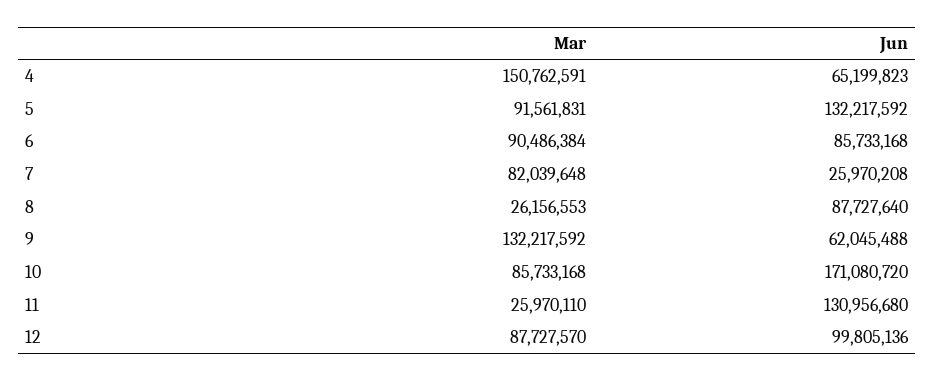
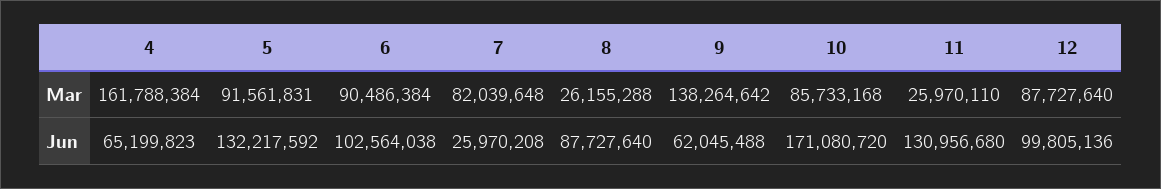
  {
    "Mar": {
-     "4": 150762591,
+     "4": 161788384,
      "5": 91561831,
      "6": 90486384,
      "7": 82039648,
-     "8": 26156553,
+     "8": 26155288,
-     "9": 132217592,
+     "9": 138264642,
      "10": 85733168,
      "11": 25970110,
-     "12": 87727570
+     "12": 87727640
    },
    "Jun": {
      "4": 65199823,
      "5": 132217592,
-     "6": 85733168,
+     "6": 102564038,
      "7": 25970208,
      "8": 87727640,
      "9": 62045488,
      "10": 171080720,
      "11": 130956680,
      "12": 99805136
    }
  }

